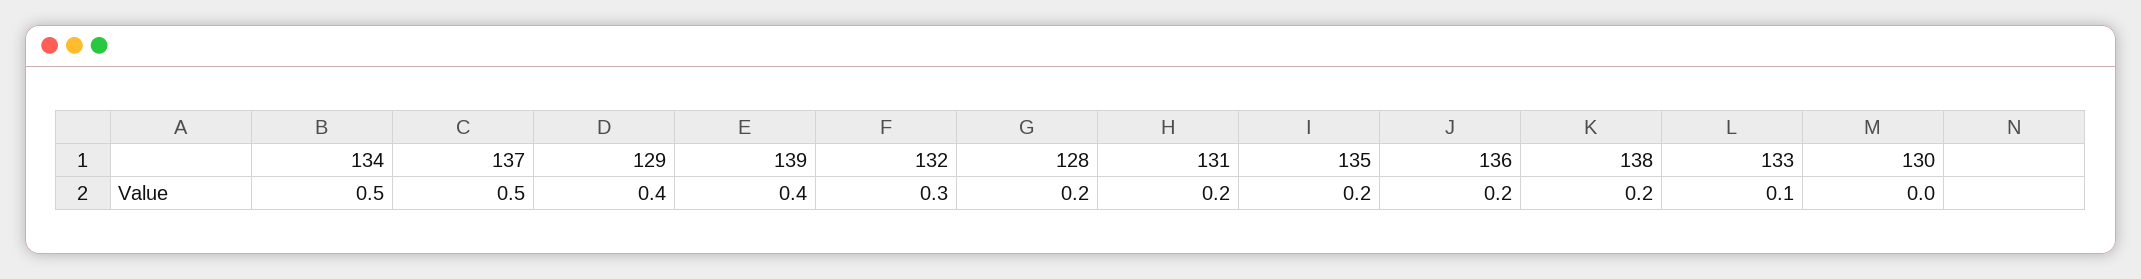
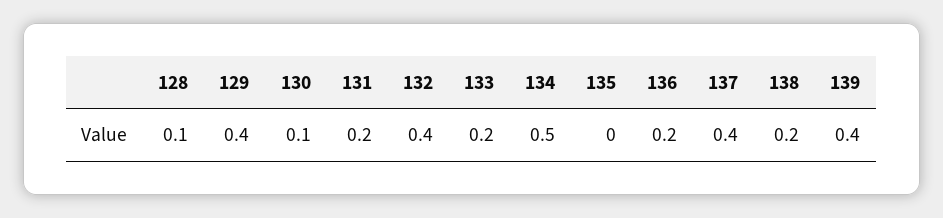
  {
    "134": 0.5,
-   "137": 0.5,
+   "137": 0.4,
    "129": 0.4,
    "139": 0.4,
-   "132": 0.3,
+   "132": 0.4,
-   "128": 0.2,
+   "128": 0.1,
    "131": 0.2,
-   "135": 0.2,
+   "135": 0,
    "136": 0.2,
    "138": 0.2,
-   "133": 0.1,
+   "133": 0.2,
-   "130": 0
+   "130": 0.1
  }

